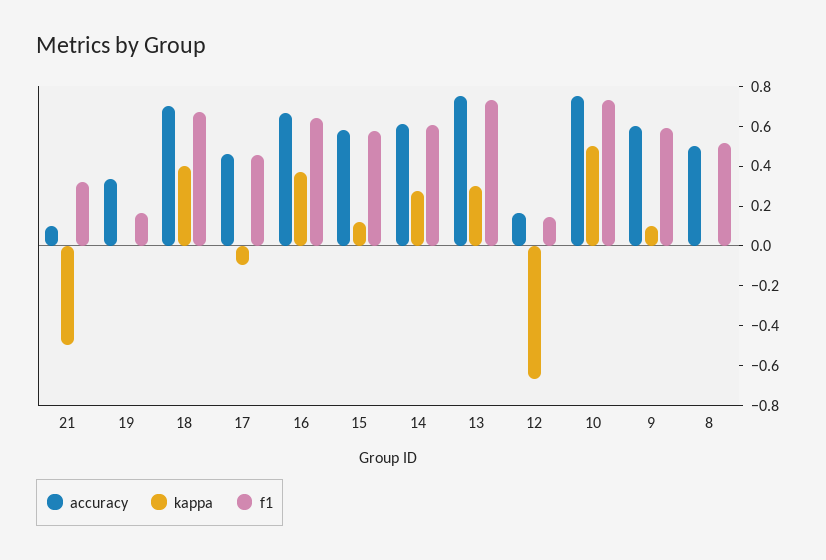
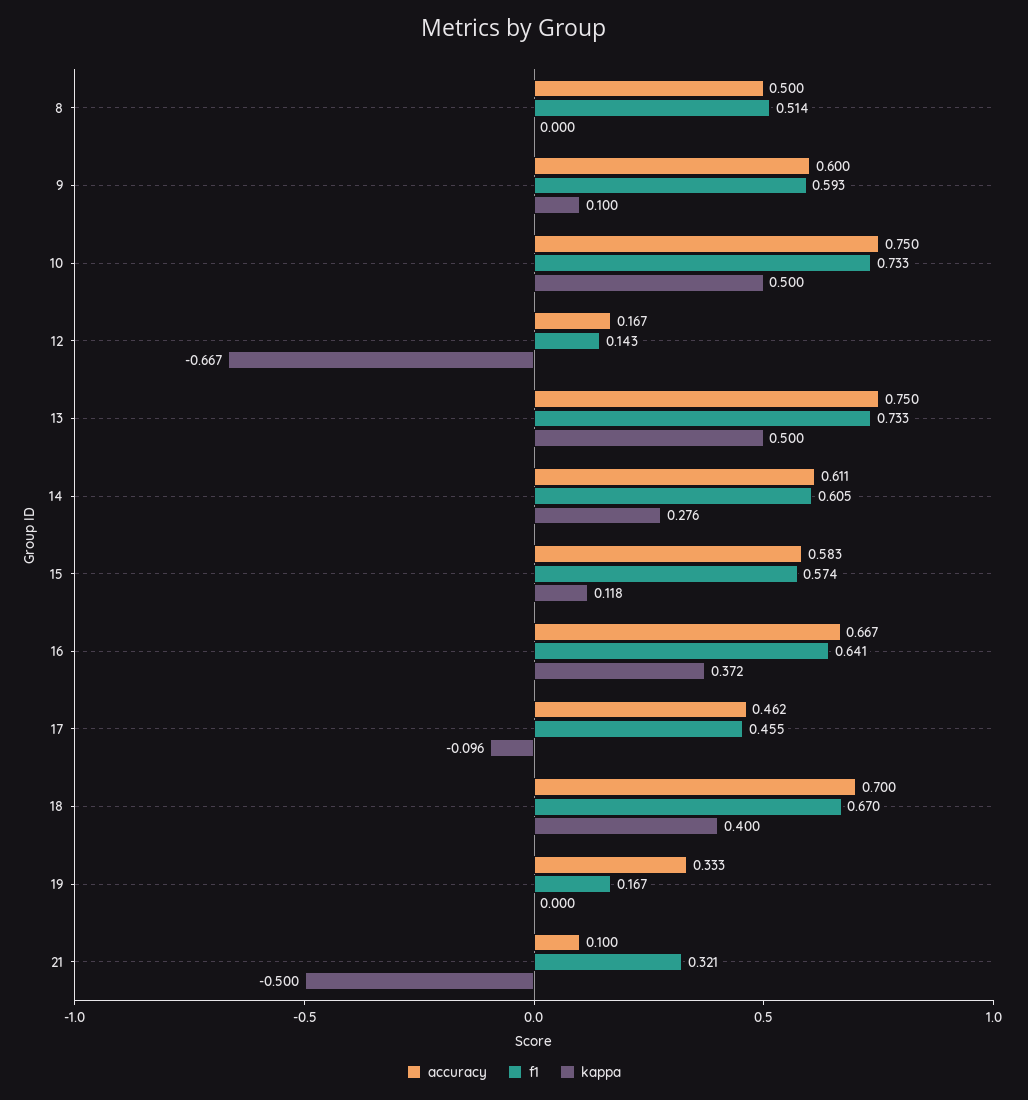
  {
    "accuracy": {
      "21": 0.1,
      "19": 0.333,
      "18": 0.7,
      "17": 0.462,
      "16": 0.667,
      "15": 0.583,
      "14": 0.611,
      "13": 0.75,
      "12": 0.167,
      "10": 0.75,
      "9": 0.6,
      "8": 0.5
    },
    "kappa": {
      "21": -0.5,
      "19": 0,
      "18": 0.4,
      "17": -0.096,
      "16": 0.372,
      "15": 0.118,
      "14": 0.276,
-     "13": 0.3,
+     "13": 0.5,
      "12": -0.667,
      "10": 0.5,
      "9": 0.1,
      "8": 0
    },
    "f1": {
      "21": 0.321,
      "19": 0.167,
      "18": 0.67,
      "17": 0.455,
      "16": 0.641,
      "15": 0.574,
      "14": 0.605,
      "13": 0.733,
      "12": 0.143,
      "10": 0.733,
      "9": 0.593,
      "8": 0.514
    }
  }

